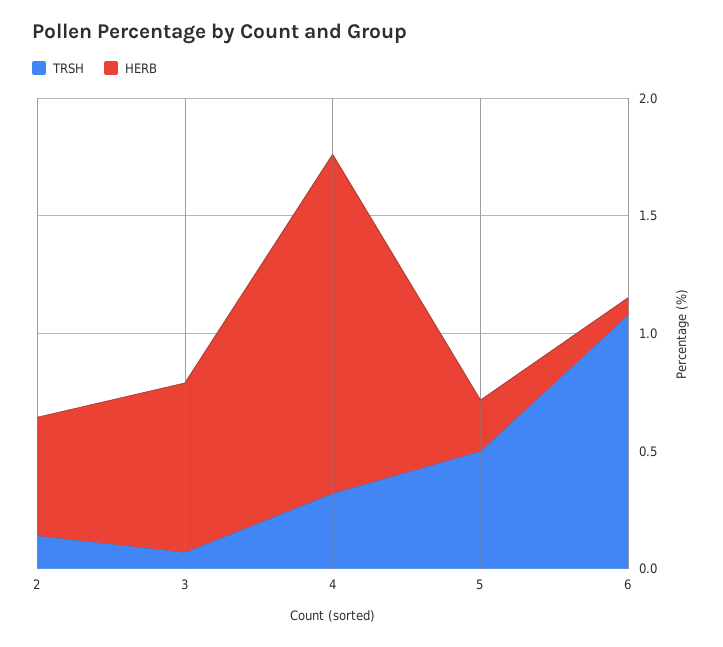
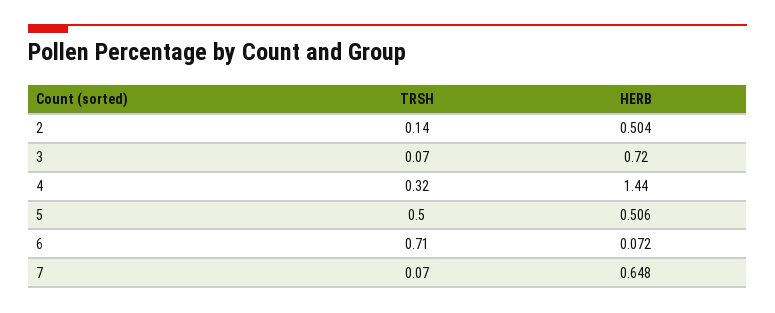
  {
    "TRSH": {
      "2": 0.14,
      "3": 0.07,
      "4": 0.32,
      "5": 0.5,
-     "6": 1.1
+     "6": 0.71,
+     "7": 0.07
    },
    "HERB": {
      "2": 0.504,
      "3": 0.72,
      "4": 1.44,
-     "5": 0.2,
+     "5": 0.506,
-     "6": 0.072
+     "6": 0.072,
+     "7": 0.648
    }
  }

